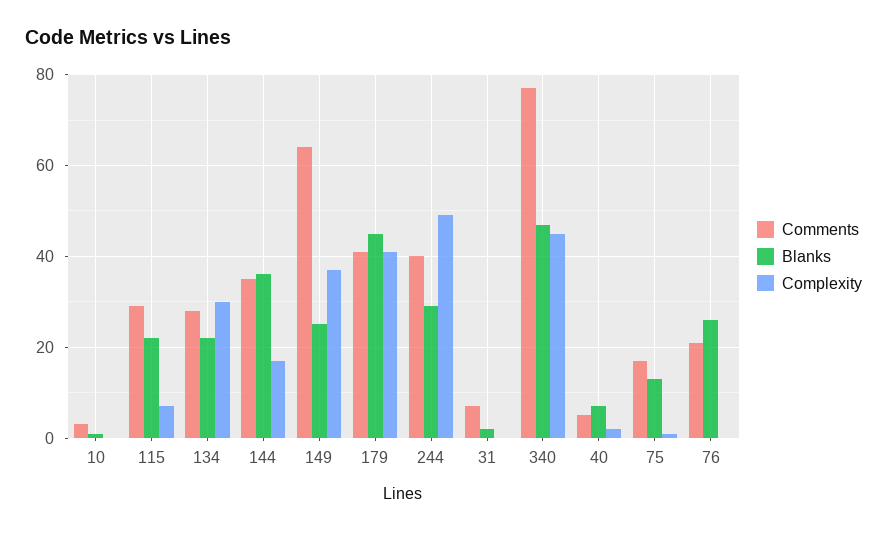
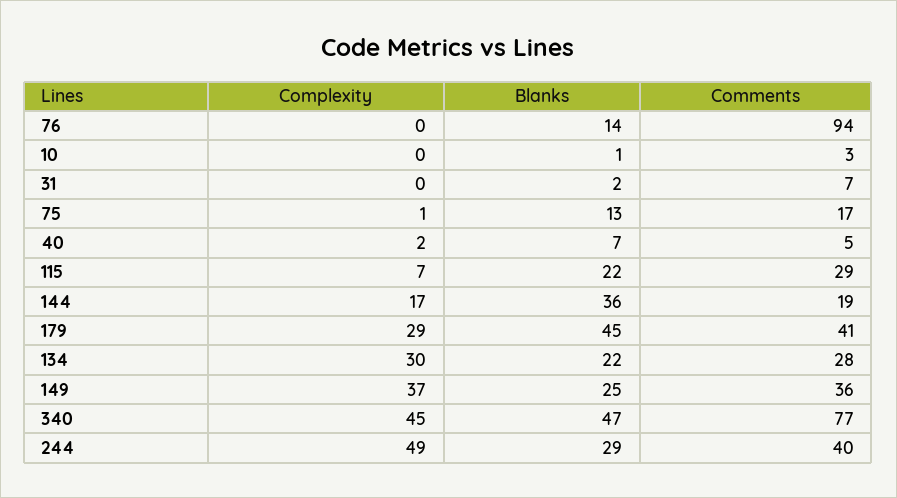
  {
    "Comments": {
      "10": 3,
      "115": 29,
      "134": 28,
-     "144": 35,
+     "144": 19,
-     "149": 65,
+     "149": 36,
      "179": 41,
      "244": 40,
      "31": 7,
      "340": 77,
      "40": 5,
      "75": 17,
-     "76": 20
+     "76": 94
    },
    "Blanks": {
      "10": 1,
      "115": 22,
      "134": 22,
      "144": 36,
      "149": 25,
      "179": 45,
      "244": 29,
      "31": 2,
      "340": 47,
      "40": 7,
      "75": 13,
-     "76": 25
+     "76": 14
    },
    "Complexity": {
      "10": 0,
      "115": 7,
      "134": 30,
      "144": 17,
      "149": 37,
-     "179": 40,
+     "179": 29,
      "244": 49,
      "31": 0,
      "340": 45,
      "40": 2,
      "75": 1,
      "76": 0
    }
  }

